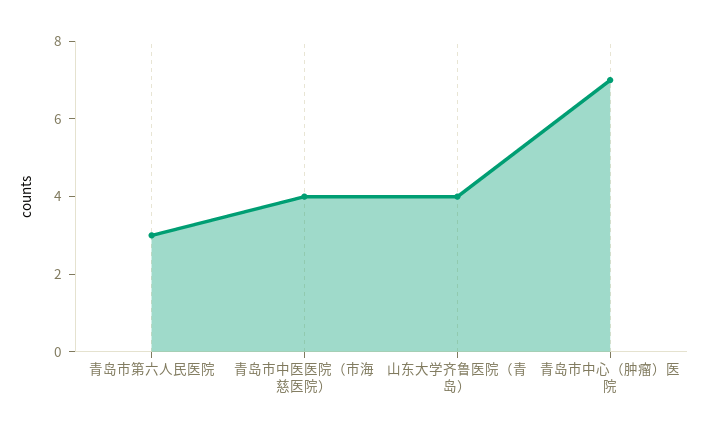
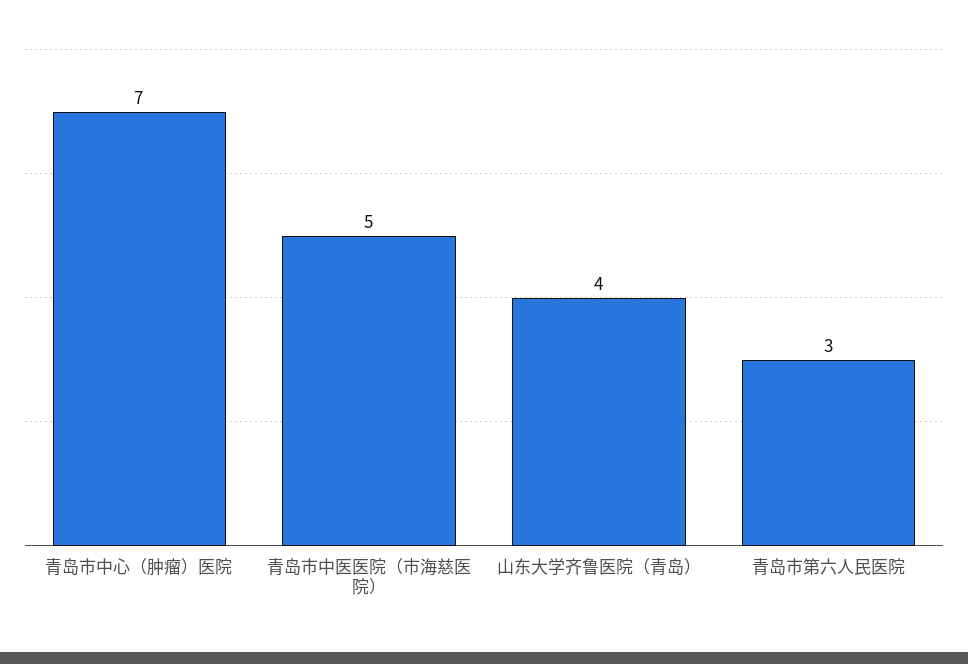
  {
    "青岛市第六人民医院": 3,
-   "青岛市中医医院（市海慈医院）": 4,
+   "青岛市中医医院（市海慈医院）": 5,
    "山东大学齐鲁医院（青岛）": 4,
    "青岛市中心（肿瘤）医院": 7
  }

